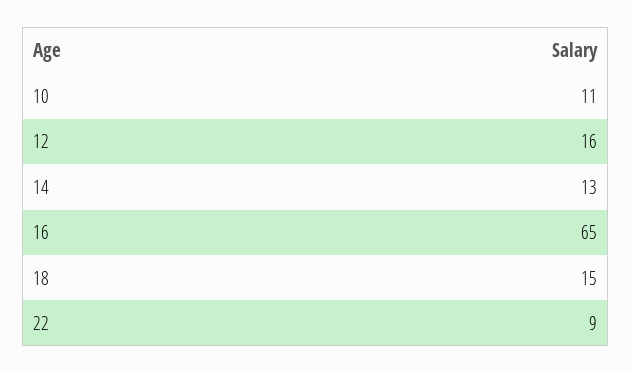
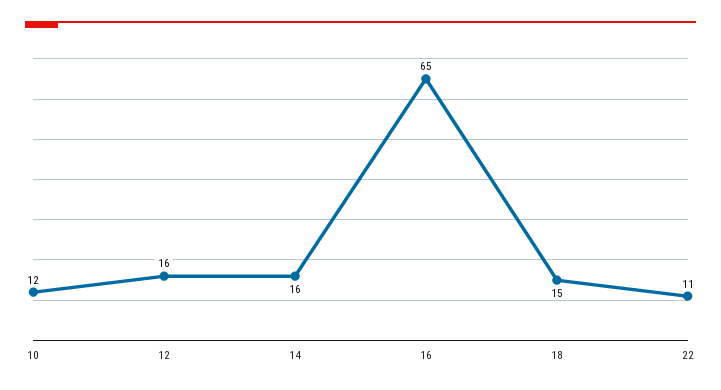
  {
-   "10": 11,
+   "10": 12,
    "12": 16,
-   "14": 13,
+   "14": 16,
    "16": 65,
    "18": 15,
-   "22": 9
+   "22": 11
  }

